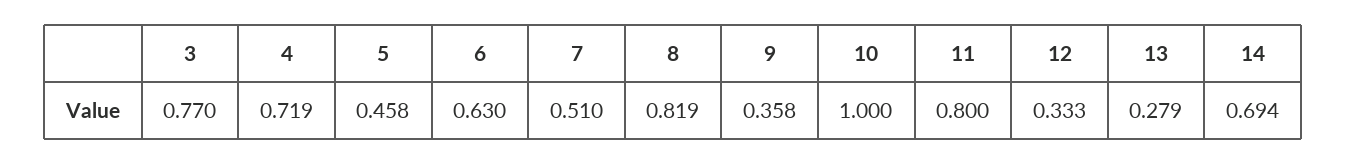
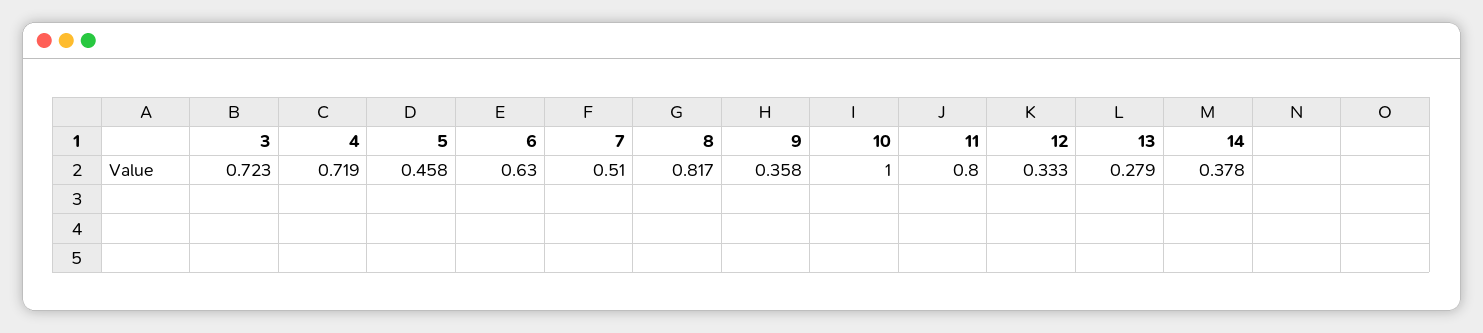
  {
-   "3": 0.77,
+   "3": 0.723,
    "4": 0.719,
    "5": 0.458,
    "6": 0.63,
    "7": 0.51,
-   "8": 0.819,
+   "8": 0.817,
    "9": 0.358,
    "10": 1,
    "11": 0.8,
    "12": 0.333,
    "13": 0.279,
-   "14": 0.694
+   "14": 0.378
  }

